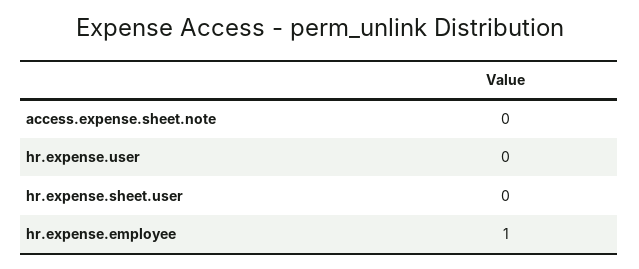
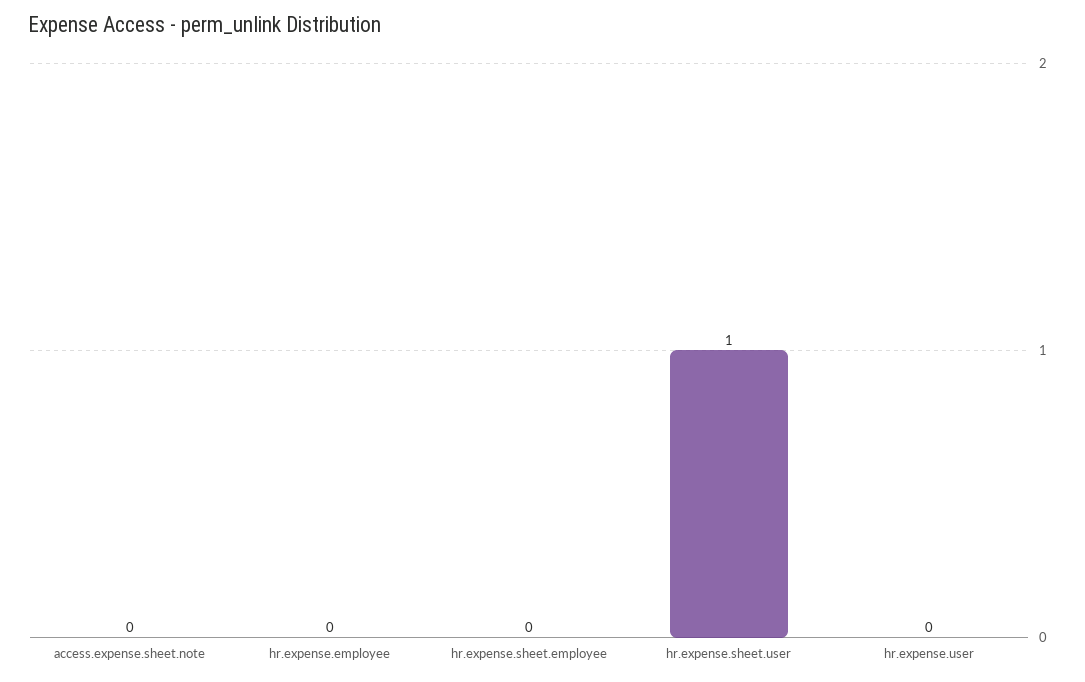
  {
    "access.expense.sheet.note": 0,
    "hr.expense.user": 0,
-   "hr.expense.sheet.user": 0,
+   "hr.expense.sheet.user": 1,
-   "hr.expense.employee": 1
+   "hr.expense.employee": 0,
+   "hr.expense.sheet.employee": 0
  }

